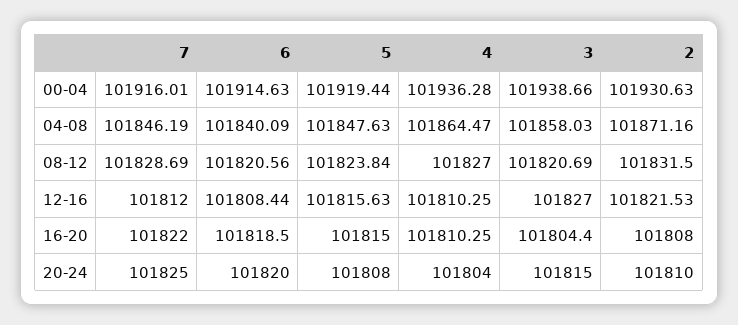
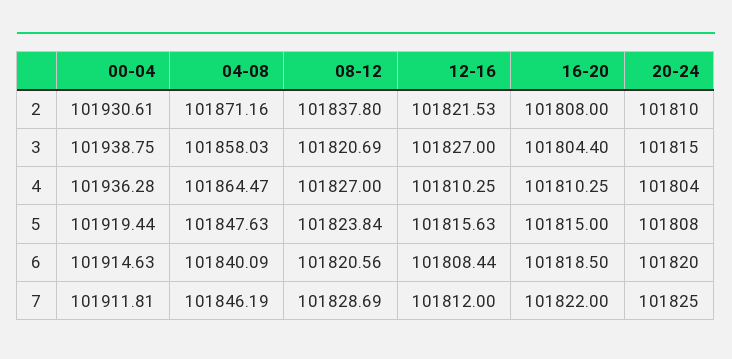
  {
    "7": {
-     "00-04": 101916.01,
+     "00-04": 101911.81,
      "04-08": 101846.19,
      "08-12": 101828.69,
      "12-16": 101812,
      "16-20": 101822,
      "20-24": 101825
    },
    "6": {
      "00-04": 101914.63,
      "04-08": 101840.09,
      "08-12": 101820.56,
      "12-16": 101808.44,
      "16-20": 101818.5,
      "20-24": 101820
    },
    "5": {
      "00-04": 101919.44,
      "04-08": 101847.63,
      "08-12": 101823.84,
      "12-16": 101815.63,
      "16-20": 101815,
      "20-24": 101808
    },
    "4": {
      "00-04": 101936.28,
      "04-08": 101864.47,
      "08-12": 101827,
      "12-16": 101810.25,
      "16-20": 101810.25,
      "20-24": 101804
    },
    "3": {
-     "00-04": 101938.66,
+     "00-04": 101938.75,
      "04-08": 101858.03,
      "08-12": 101820.69,
      "12-16": 101827,
      "16-20": 101804.4,
      "20-24": 101815
    },
    "2": {
-     "00-04": 101930.63,
+     "00-04": 101930.61,
      "04-08": 101871.16,
-     "08-12": 101831.5,
+     "08-12": 101837.8,
      "12-16": 101821.53,
      "16-20": 101808,
      "20-24": 101810
    }
  }

